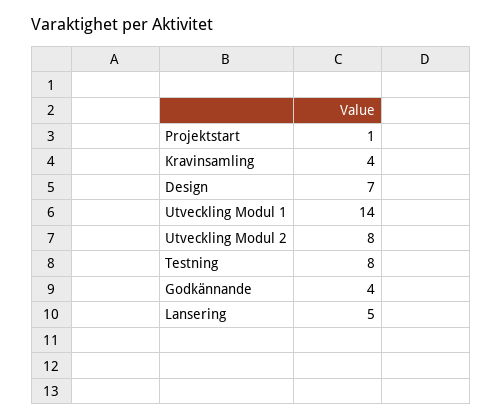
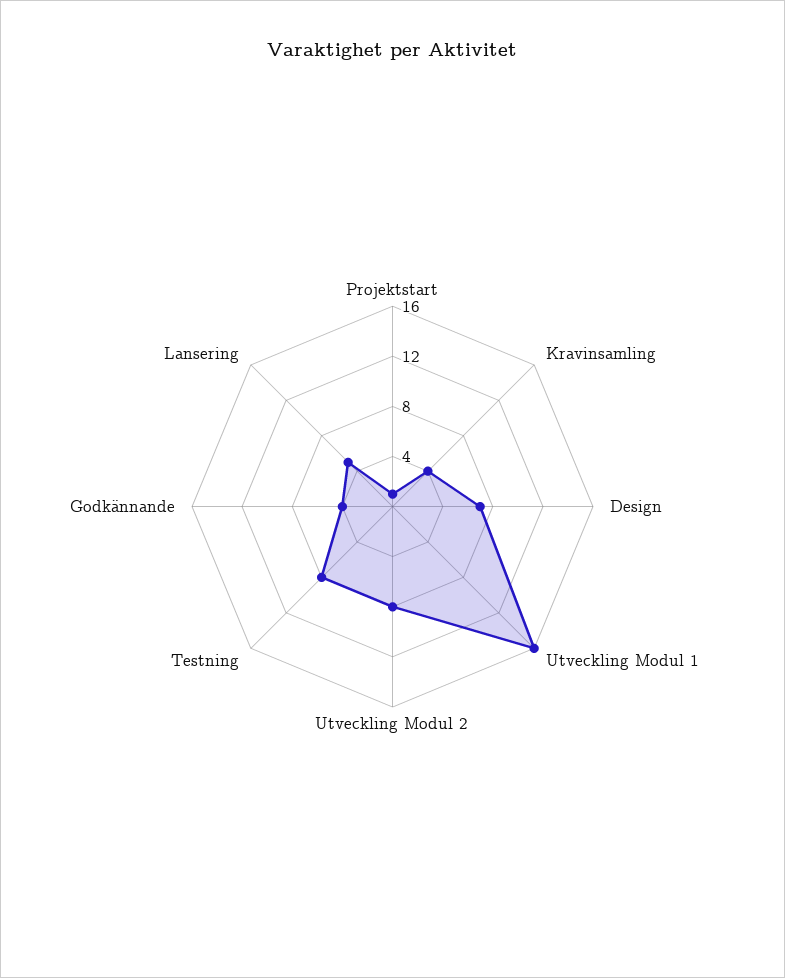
  {
    "Projektstart": 1,
    "Kravinsamling": 4,
    "Design": 7,
-   "Utveckling Modul 1": 14,
+   "Utveckling Modul 1": 16,
    "Utveckling Modul 2": 8,
    "Testning": 8,
    "Godkännande": 4,
    "Lansering": 5
  }

